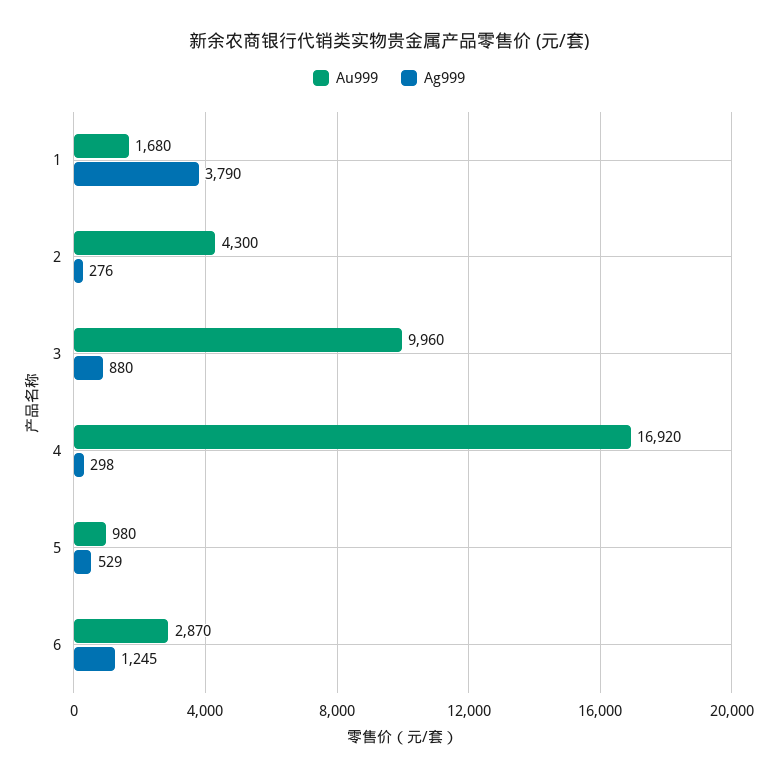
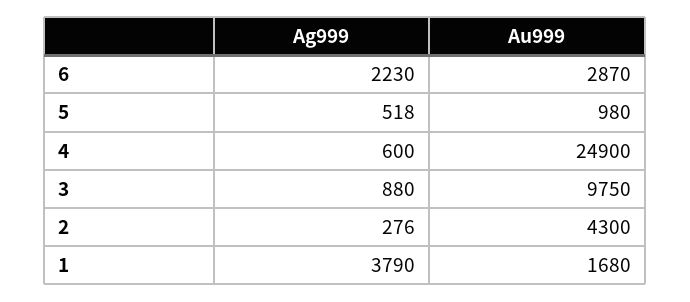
  {
    "Au999": {
      "1": 1680,
      "2": 4300,
-     "3": 9960,
+     "3": 9750,
-     "4": 16920,
+     "4": 24900,
      "5": 980,
      "6": 2870
    },
    "Ag999": {
      "1": 3790,
      "2": 276,
      "3": 880,
-     "4": 298,
+     "4": 600,
-     "5": 529,
+     "5": 518,
-     "6": 1245
+     "6": 2230
    }
  }

